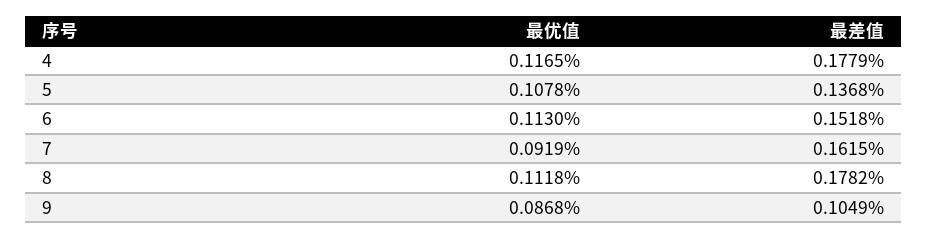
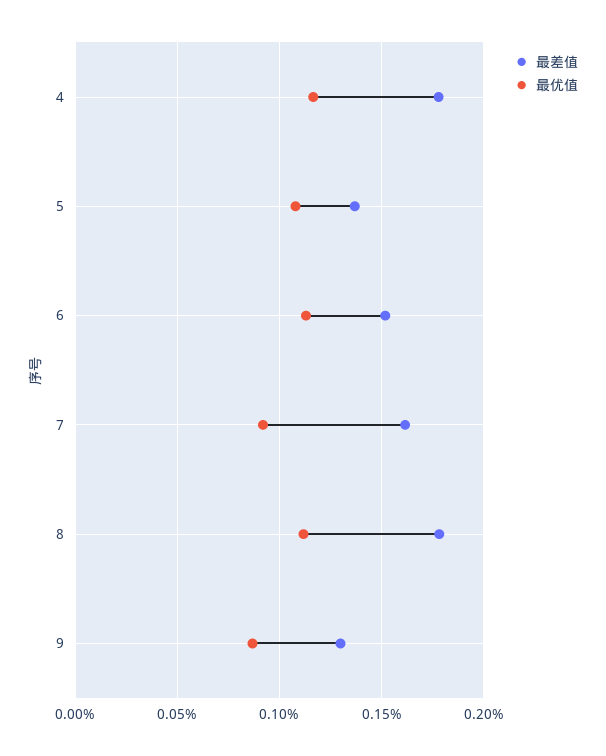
  {
    "最优值": {
      "4": 0.1165,
      "5": 0.1078,
      "6": 0.113,
      "7": 0.0919,
      "8": 0.1118,
      "9": 0.0868
    },
    "最差值": {
      "4": 0.1779,
      "5": 0.1368,
      "6": 0.1518,
      "7": 0.1615,
      "8": 0.1782,
-     "9": 0.1049
+     "9": 0.13
    }
  }

